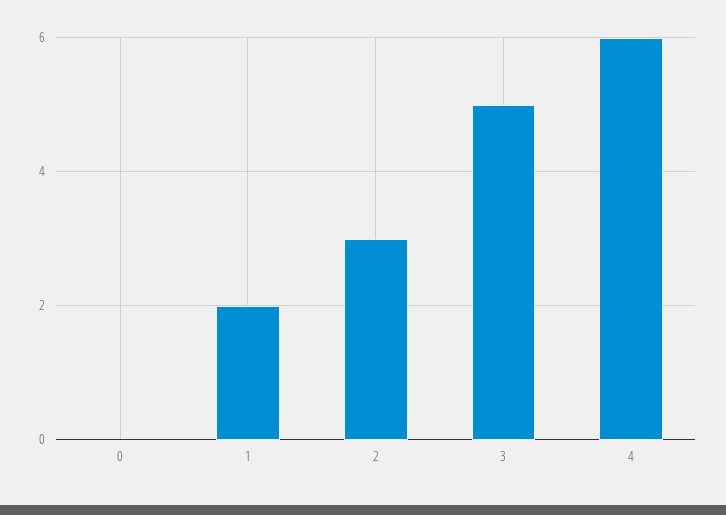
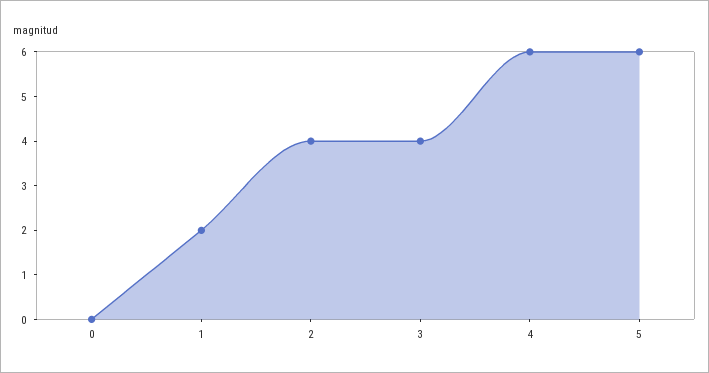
  {
    "0": 0,
    "1": 2,
-   "2": 3,
+   "2": 4,
-   "3": 5,
+   "3": 4,
-   "4": 6
+   "4": 6,
+   "5": 6
  }

